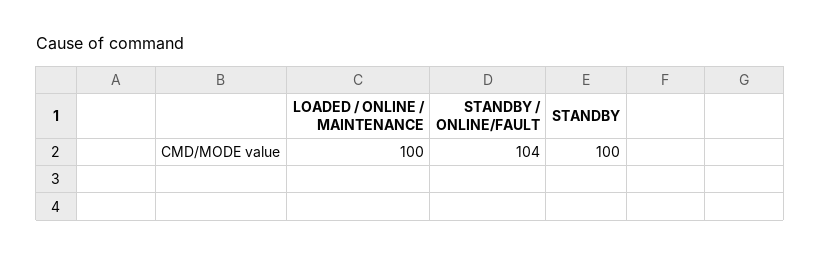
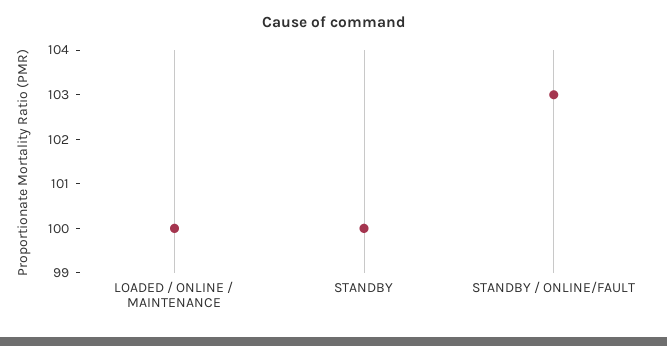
  {
    "LOADED / ONLINE / MAINTENANCE": 100,
-   "STANDBY / ONLINE/FAULT": 104,
+   "STANDBY / ONLINE/FAULT": 103,
    "STANDBY": 100
  }

